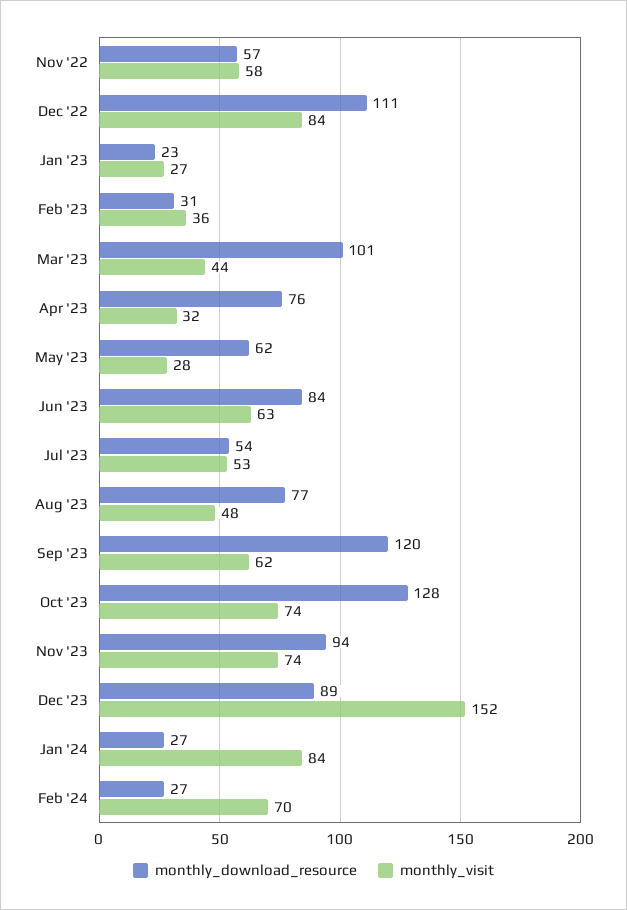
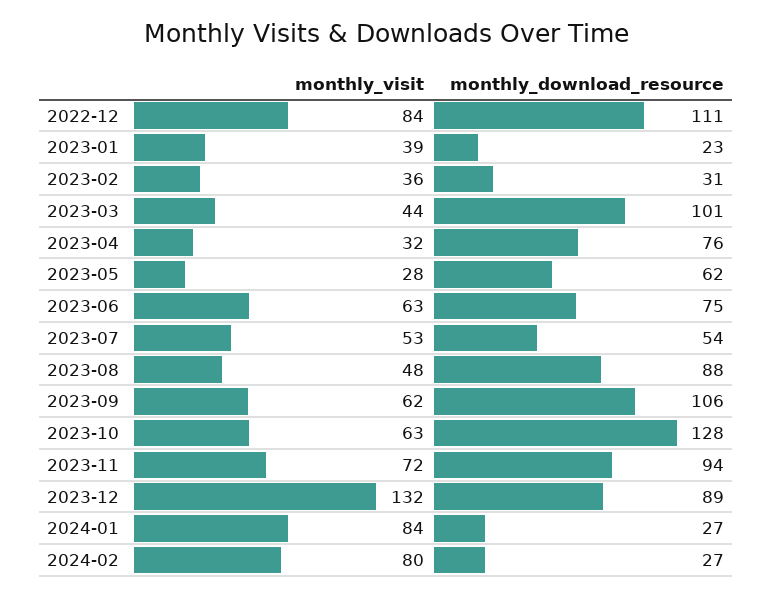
  {
    "monthly_download_resource": {
-     "Nov '22": 57,
      "Dec '22": 111,
      "Jan '23": 23,
      "Feb '23": 31,
      "Mar '23": 101,
      "Apr '23": 76,
      "May '23": 62,
-     "Jun '23": 84,
+     "Jun '23": 75,
      "Jul '23": 54,
-     "Aug '23": 77,
+     "Aug '23": 88,
-     "Sep '23": 120,
+     "Sep '23": 106,
      "Oct '23": 128,
      "Nov '23": 94,
      "Dec '23": 89,
      "Jan '24": 27,
      "Feb '24": 27
    },
    "monthly_visit": {
-     "Nov '22": 58,
      "Dec '22": 84,
-     "Jan '23": 27,
+     "Jan '23": 39,
      "Feb '23": 36,
      "Mar '23": 44,
      "Apr '23": 32,
      "May '23": 28,
      "Jun '23": 63,
      "Jul '23": 53,
      "Aug '23": 48,
      "Sep '23": 62,
-     "Oct '23": 74,
+     "Oct '23": 63,
-     "Nov '23": 74,
+     "Nov '23": 72,
-     "Dec '23": 152,
+     "Dec '23": 132,
      "Jan '24": 84,
-     "Feb '24": 70
+     "Feb '24": 80
    }
  }

